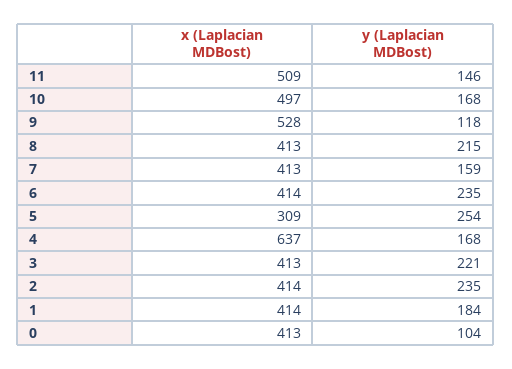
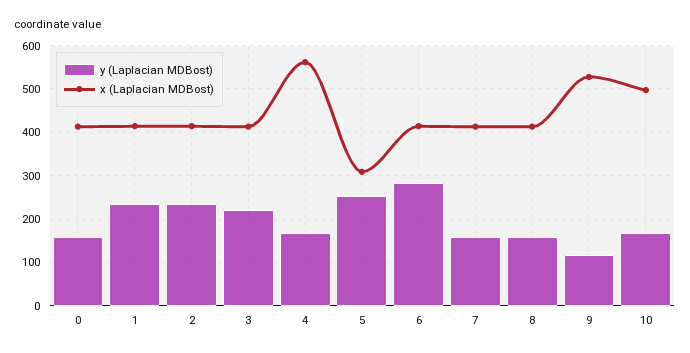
  {
    "x (Laplacian MDBost)": {
-     "11": 509,
      "10": 497,
      "9": 528,
      "8": 413,
      "7": 413,
      "6": 414,
      "5": 309,
-     "4": 637,
+     "4": 560,
      "3": 413,
      "2": 414,
      "1": 414,
      "0": 413
    },
    "y (Laplacian MDBost)": {
-     "11": 146,
      "10": 168,
      "9": 118,
-     "8": 215,
+     "8": 160,
      "7": 159,
-     "6": 235,
+     "6": 280,
      "5": 254,
      "4": 168,
      "3": 221,
      "2": 235,
-     "1": 184,
+     "1": 240,
-     "0": 104
+     "0": 160
    }
  }

